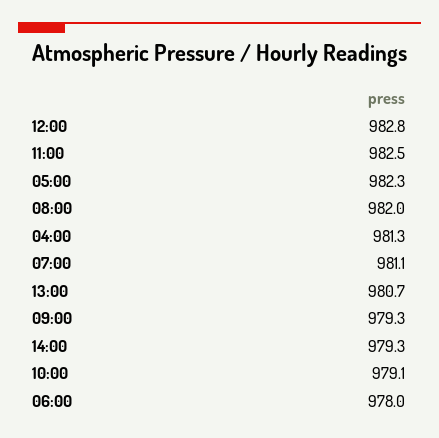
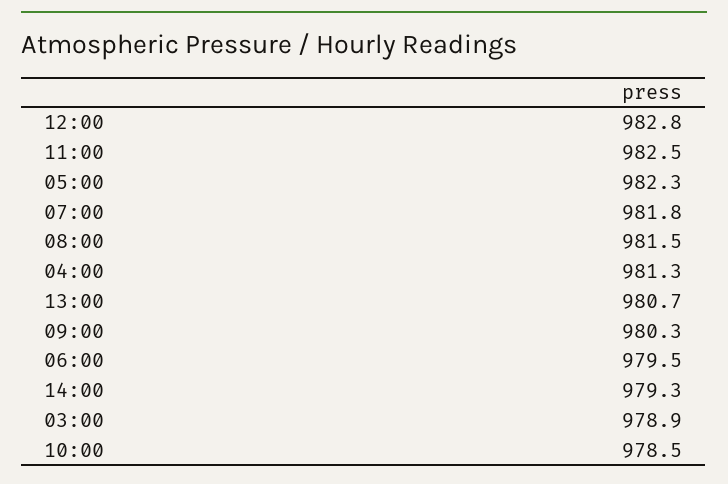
  {
    "12:00": 982.8,
    "11:00": 982.5,
    "05:00": 982.3,
-   "08:00": 982,
+   "08:00": 981.5,
    "04:00": 981.3,
-   "07:00": 981.1,
+   "07:00": 981.8,
    "13:00": 980.7,
-   "09:00": 979.3,
+   "09:00": 980.3,
    "14:00": 979.3,
-   "10:00": 979.1,
+   "10:00": 978.5,
-   "06:00": 978
+   "06:00": 979.5,
+   "03:00": 978.9
  }

